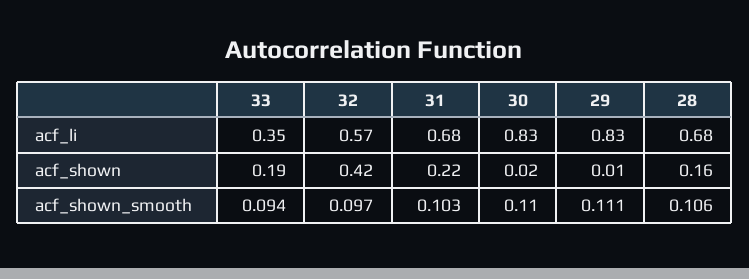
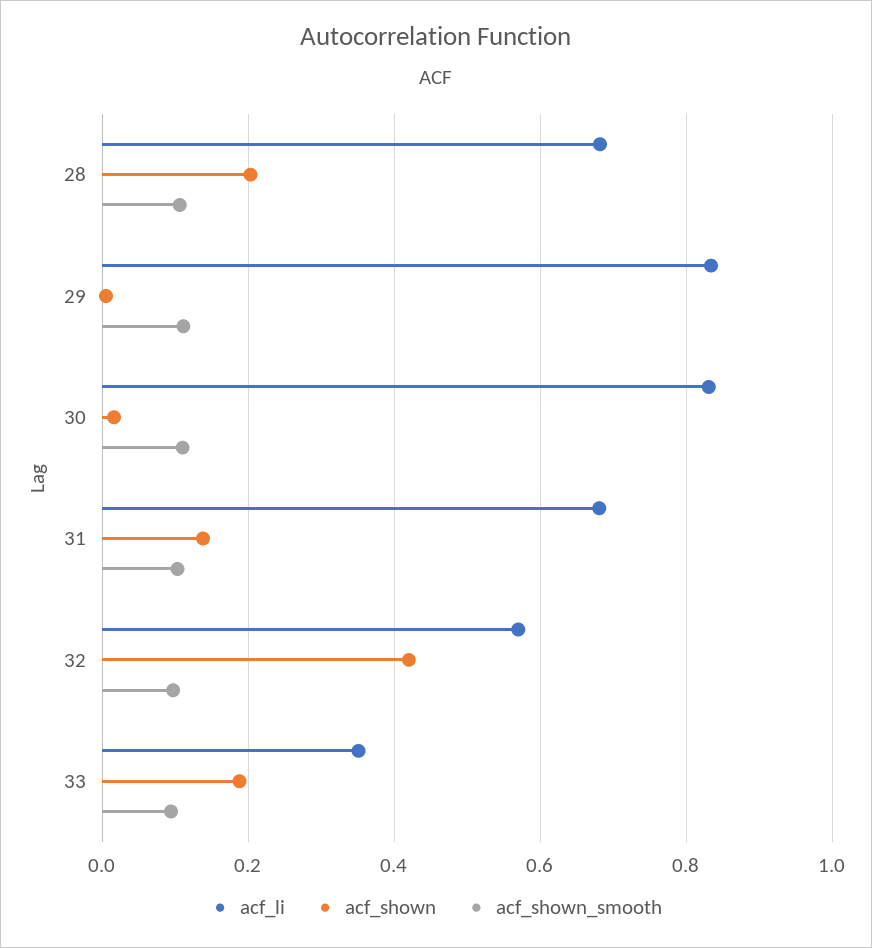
  {
    "acf_li": {
      "33": 0.35,
      "32": 0.57,
      "31": 0.68,
      "30": 0.83,
      "29": 0.83,
      "28": 0.68
    },
    "acf_shown": {
      "33": 0.19,
      "32": 0.42,
-     "31": 0.22,
+     "31": 0.14,
      "30": 0.02,
      "29": 0.01,
-     "28": 0.16
+     "28": 0.2
    },
    "acf_shown_smooth": {
      "33": 0.094,
      "32": 0.097,
      "31": 0.103,
      "30": 0.11,
      "29": 0.111,
      "28": 0.106
    }
  }

